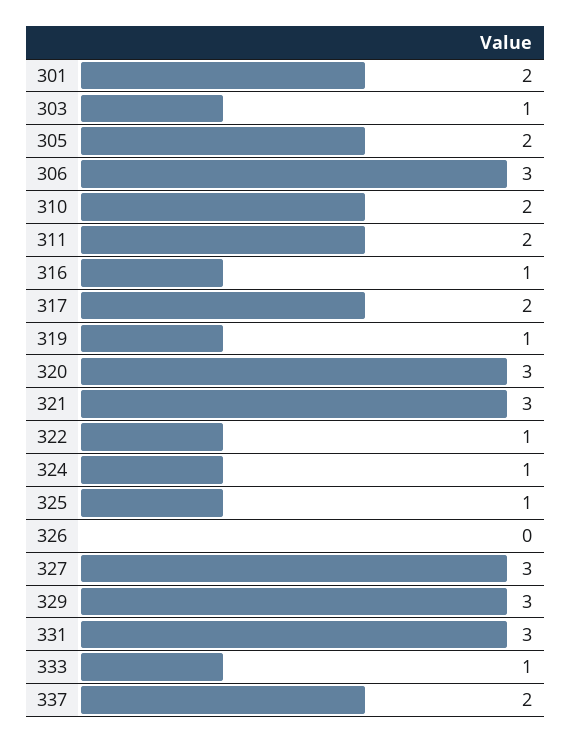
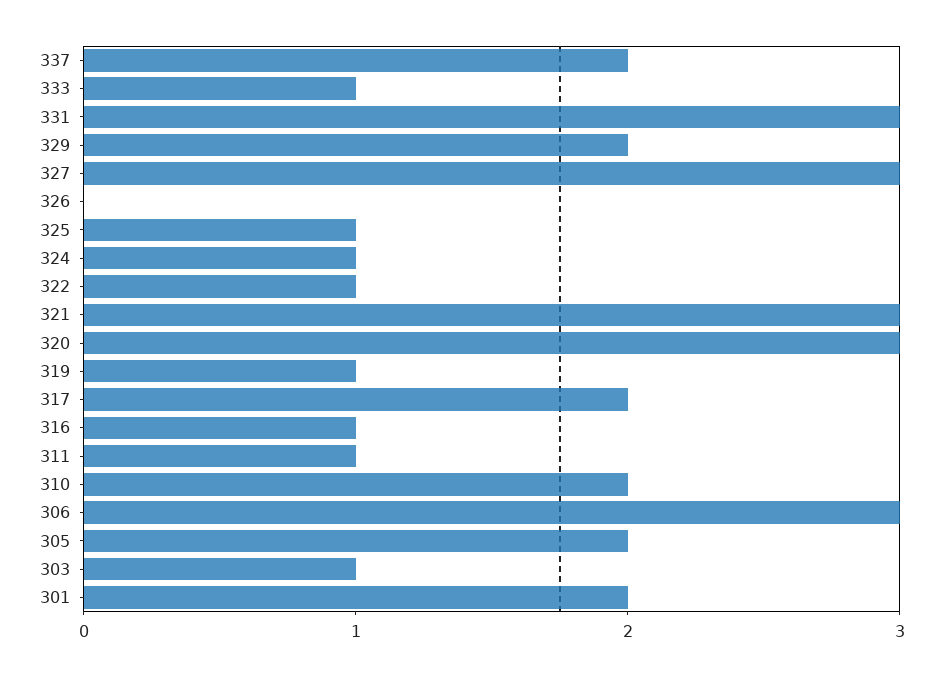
  {
    "301": 2,
    "303": 1,
    "305": 2,
    "306": 3,
    "310": 2,
-   "311": 2,
+   "311": 1,
    "316": 1,
    "317": 2,
    "319": 1,
    "320": 3,
    "321": 3,
    "322": 1,
    "324": 1,
    "325": 1,
    "326": 0,
    "327": 3,
-   "329": 3,
+   "329": 2,
    "331": 3,
    "333": 1,
    "337": 2
  }

